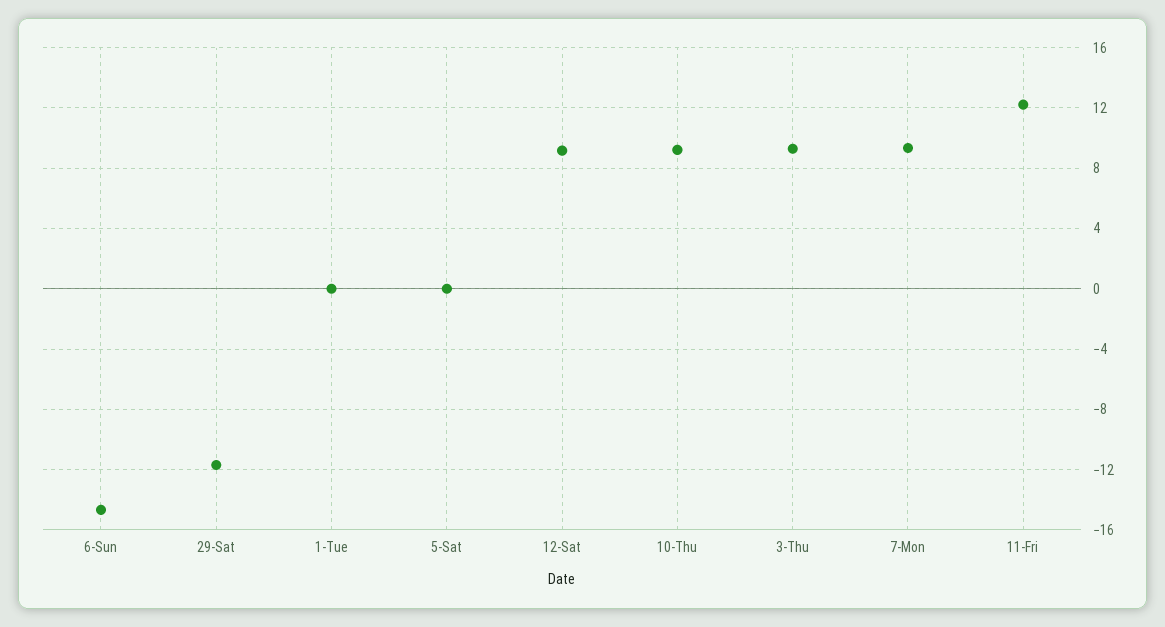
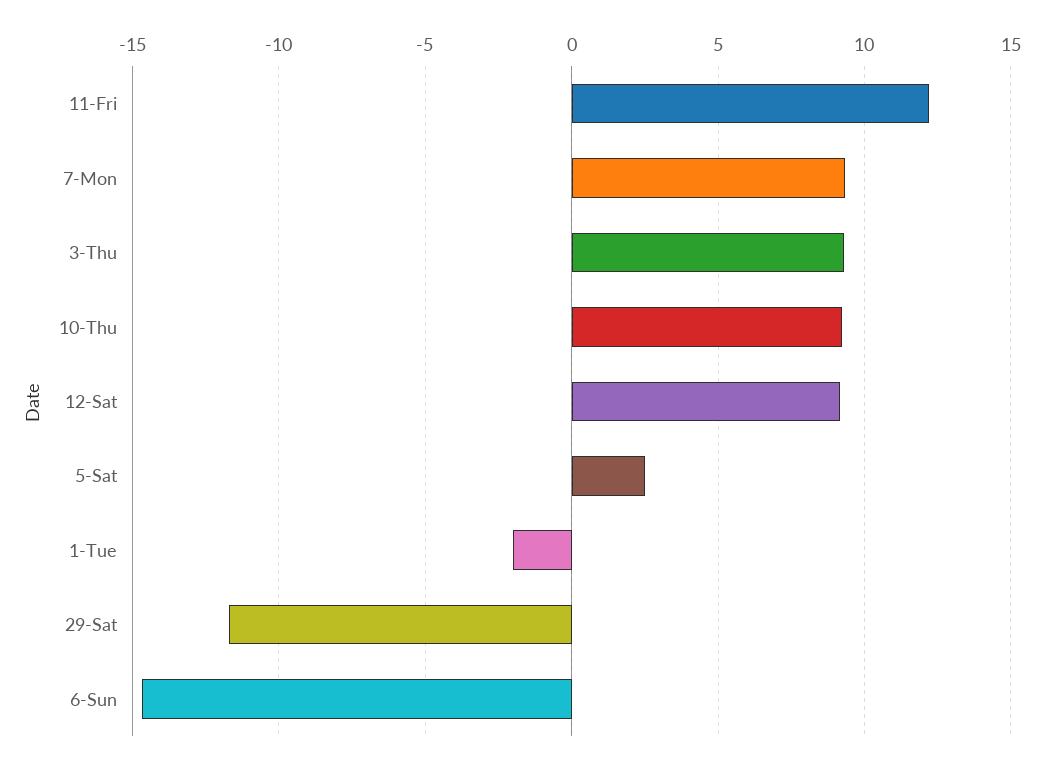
  {
    "6-Sun": -14.5,
    "29-Sat": -11.5,
-   "1-Tue": 0,
+   "1-Tue": -2,
-   "5-Sat": 0,
+   "5-Sat": 2.5,
    "12-Sat": 9,
    "10-Thu": 9,
    "3-Thu": 9.5,
    "7-Mon": 9.5,
    "11-Fri": 12
  }

